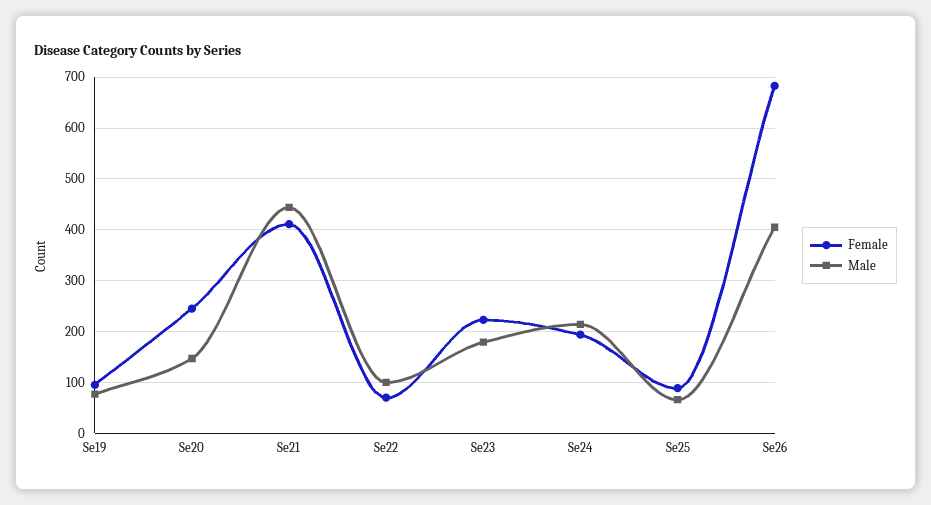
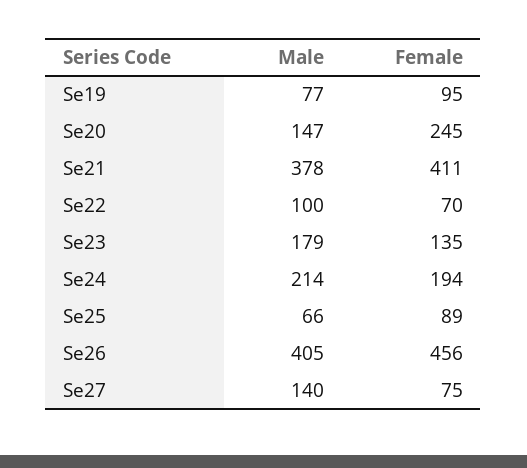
  {
    "Female": {
      "Se19": 95,
      "Se20": 245,
      "Se21": 411,
      "Se22": 70,
-     "Se23": 220,
+     "Se23": 135,
      "Se24": 194,
      "Se25": 89,
-     "Se26": 680
+     "Se26": 456,
+     "Se27": 75
    },
    "Male": {
      "Se19": 77,
      "Se20": 147,
-     "Se21": 440,
+     "Se21": 378,
      "Se22": 100,
      "Se23": 179,
      "Se24": 214,
      "Se25": 66,
-     "Se26": 405
+     "Se26": 405,
+     "Se27": 140
    }
  }

